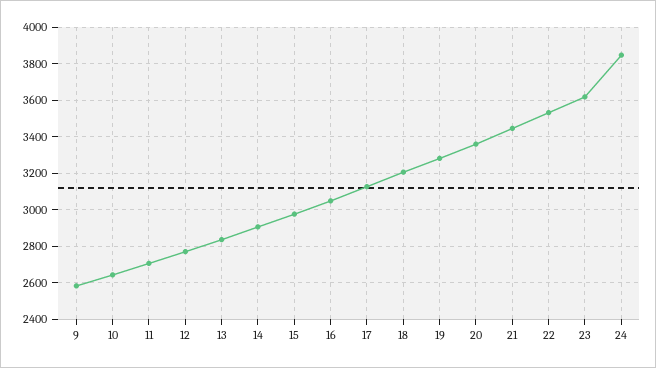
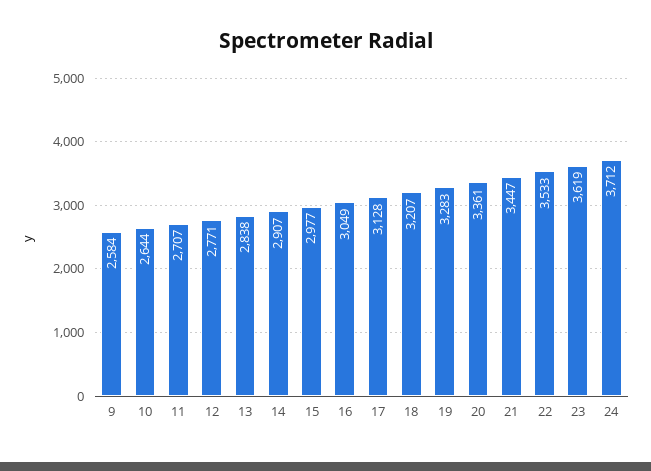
  {
    "9": 2584,
    "10": 2644,
    "11": 2707,
    "12": 2771,
    "13": 2838,
    "14": 2907,
    "15": 2977,
    "16": 3049,
    "17": 3128,
    "18": 3207,
    "19": 3283,
    "20": 3361,
    "21": 3447,
    "22": 3533,
    "23": 3619,
-   "24": 3850
+   "24": 3712
  }

